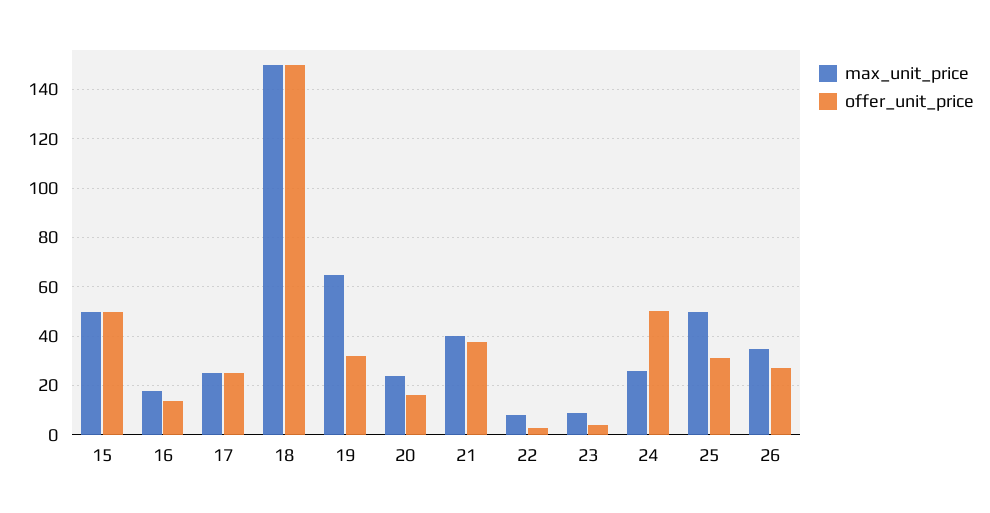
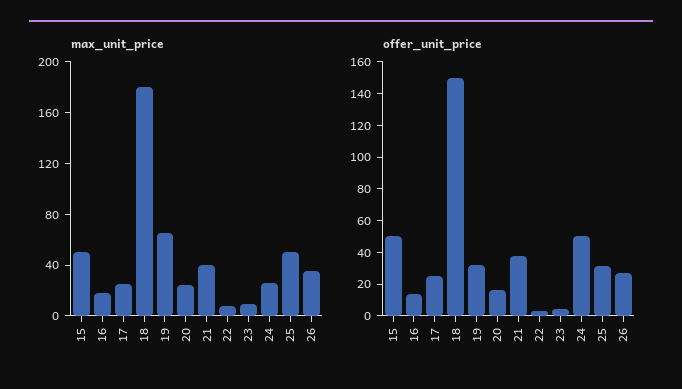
  {
    "max_unit_price": {
      "15": 50,
      "16": 17.5,
      "17": 25,
-     "18": 150,
+     "18": 180,
      "19": 65,
      "20": 25,
      "21": 40,
      "22": 7.5,
      "23": 10,
      "24": 25,
      "25": 50,
      "26": 35
    },
    "offer_unit_price": {
      "15": 50,
      "16": 15,
      "17": 25,
      "18": 150,
      "19": 32.5,
      "20": 17.5,
      "21": 37.5,
      "22": 2.5,
      "23": 5,
      "24": 50,
      "25": 30,
      "26": 27.5
    }
  }

